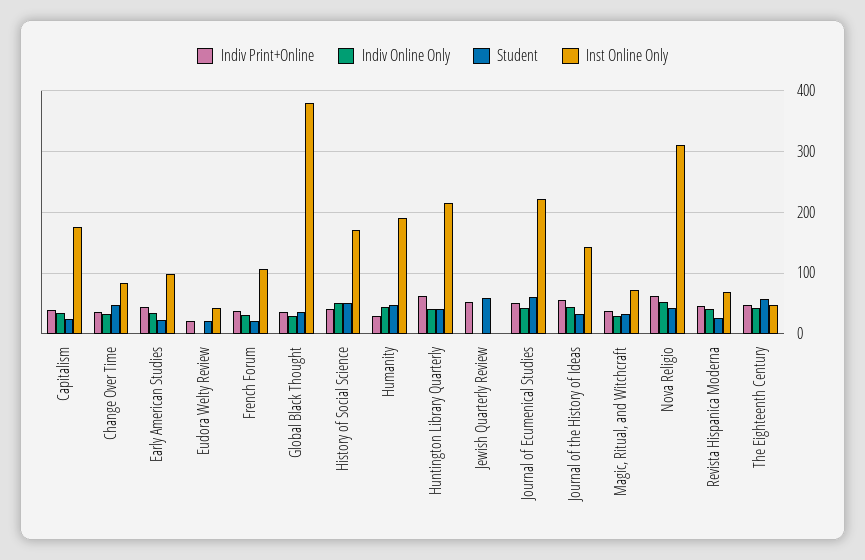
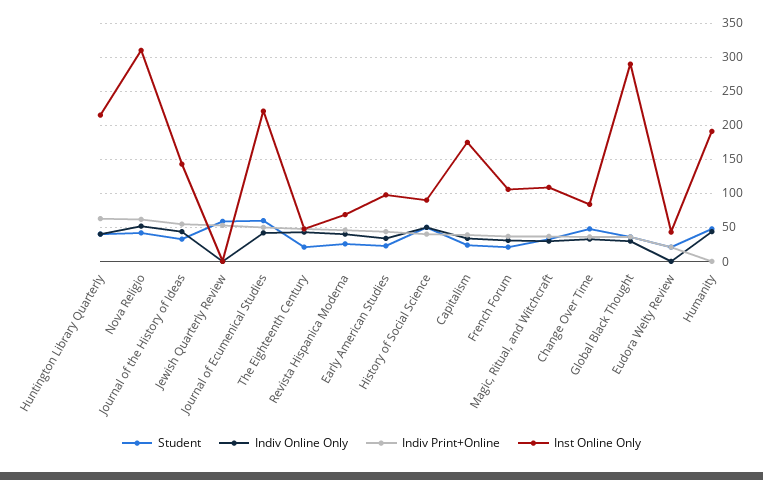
  {
    "Indiv Print+Online": {
      "Capitalism": 40,
      "Change Over Time": 40,
      "Early American Studies": 40,
      "Eudora Welty Review": 20,
      "French Forum": 40,
      "Global Black Thought": 40,
      "History of Social Science": 40,
-     "Humanity": 30,
+     "Humanity": 0,
      "Huntington Library Quarterly": 60,
      "Jewish Quarterly Review": 50,
      "Journal of Ecumenical Studies": 50,
      "Journal of the History of Ideas": 60,
      "Magic, Ritual, and Witchcraft": 40,
      "Nova Religio": 60,
      "Revista Hispanica Moderna": 50,
      "The Eighteenth Century": 50
    },
    "Indiv Online Only": {
      "Capitalism": 30,
      "Change Over Time": 30,
      "Early American Studies": 30,
      "Eudora Welty Review": 0,
      "French Forum": 30,
      "Global Black Thought": 30,
      "History of Social Science": 50,
      "Humanity": 40,
      "Huntington Library Quarterly": 40,
      "Jewish Quarterly Review": 0,
      "Journal of Ecumenical Studies": 40,
      "Journal of the History of Ideas": 40,
      "Magic, Ritual, and Witchcraft": 30,
      "Nova Religio": 50,
      "Revista Hispanica Moderna": 40,
      "The Eighteenth Century": 40
    },
    "Student": {
      "Capitalism": 20,
      "Change Over Time": 50,
      "Early American Studies": 20,
      "Eudora Welty Review": 20,
      "French Forum": 20,
      "Global Black Thought": 40,
      "History of Social Science": 50,
      "Humanity": 50,
      "Huntington Library Quarterly": 40,
      "Jewish Quarterly Review": 60,
      "Journal of Ecumenical Studies": 60,
      "Journal of the History of Ideas": 30,
      "Magic, Ritual, and Witchcraft": 30,
      "Nova Religio": 40,
      "Revista Hispanica Moderna": 30,
-     "The Eighteenth Century": 60
+     "The Eighteenth Century": 20
    },
    "Inst Online Only": {
      "Capitalism": 180,
      "Change Over Time": 80,
      "Early American Studies": 100,
      "Eudora Welty Review": 40,
      "French Forum": 110,
-     "Global Black Thought": 380,
+     "Global Black Thought": 290,
-     "History of Social Science": 170,
+     "History of Social Science": 90,
      "Humanity": 190,
      "Huntington Library Quarterly": 220,
      "Jewish Quarterly Review": 0,
      "Journal of Ecumenical Studies": 220,
      "Journal of the History of Ideas": 140,
-     "Magic, Ritual, and Witchcraft": 70,
+     "Magic, Ritual, and Witchcraft": 110,
      "Nova Religio": 310,
      "Revista Hispanica Moderna": 70,
      "The Eighteenth Century": 50
    }
  }

